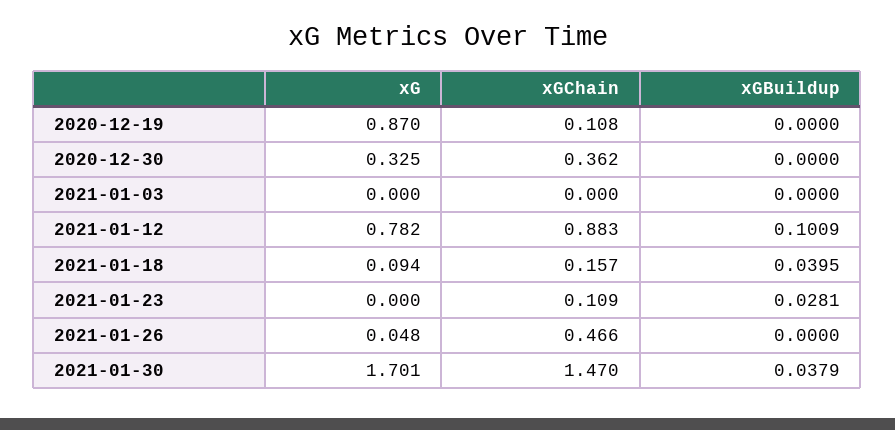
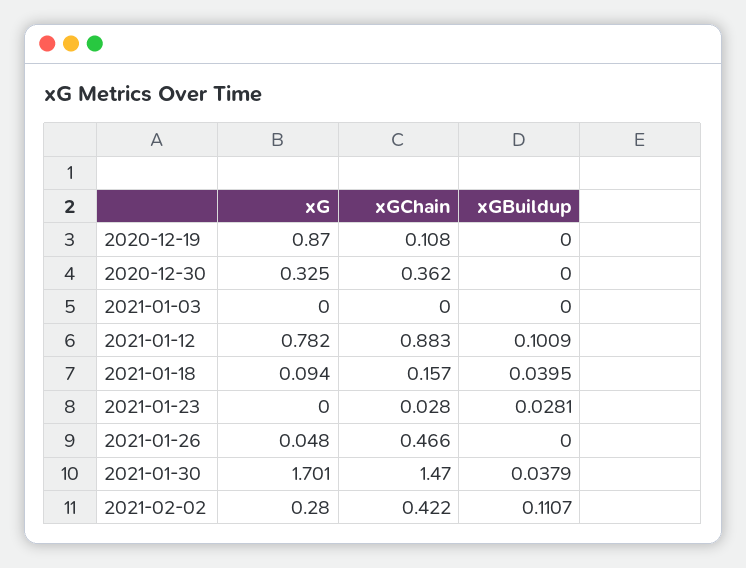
  {
    "xG": {
      "2020-12-19": 0.87,
      "2020-12-30": 0.325,
      "2021-01-03": 0,
      "2021-01-12": 0.782,
      "2021-01-18": 0.094,
      "2021-01-23": 0,
      "2021-01-26": 0.048,
-     "2021-01-30": 1.701
+     "2021-01-30": 1.701,
+     "2021-02-02": 0.28
    },
    "xGChain": {
      "2020-12-19": 0.108,
      "2020-12-30": 0.362,
      "2021-01-03": 0,
      "2021-01-12": 0.883,
      "2021-01-18": 0.157,
-     "2021-01-23": 0.109,
+     "2021-01-23": 0.028,
      "2021-01-26": 0.466,
-     "2021-01-30": 1.47
+     "2021-01-30": 1.47,
+     "2021-02-02": 0.422
    },
    "xGBuildup": {
      "2020-12-19": 0,
      "2020-12-30": 0,
      "2021-01-03": 0,
      "2021-01-12": 0.1009,
      "2021-01-18": 0.0395,
      "2021-01-23": 0.0281,
      "2021-01-26": 0,
-     "2021-01-30": 0.0379
+     "2021-01-30": 0.0379,
+     "2021-02-02": 0.1107
    }
  }

